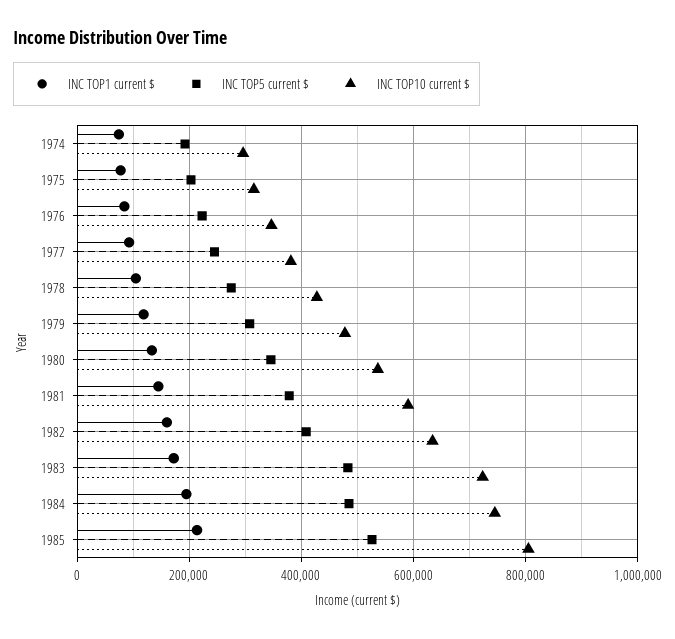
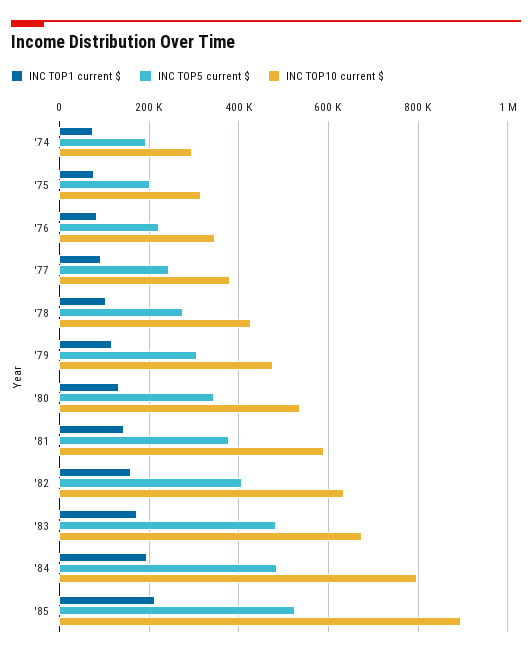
  {
    "INC TOP1 current $": {
      "1974": 80000,
      "1975": 80000,
      "1976": 80000,
      "1977": 100000,
      "1978": 100000,
      "1979": 120000,
      "1980": 140000,
      "1981": 140000,
      "1982": 160000,
      "1983": 180000,
      "1984": 200000,
      "1985": 220000
    },
    "INC TOP5 current $": {
      "1974": 200000,
      "1975": 200000,
      "1976": 220000,
      "1977": 240000,
      "1978": 280000,
      "1979": 300000,
      "1980": 340000,
      "1981": 380000,
      "1982": 400000,
      "1983": 480000,
      "1984": 480000,
      "1985": 520000
    },
    "INC TOP10 current $": {
      "1974": 300000,
      "1975": 320000,
      "1976": 340000,
      "1977": 380000,
      "1978": 420000,
      "1979": 480000,
      "1980": 540000,
      "1981": 600000,
      "1982": 640000,
-     "1983": 720000,
+     "1983": 680000,
-     "1984": 740000,
+     "1984": 800000,
-     "1985": 800000
+     "1985": 900000
    }
  }

